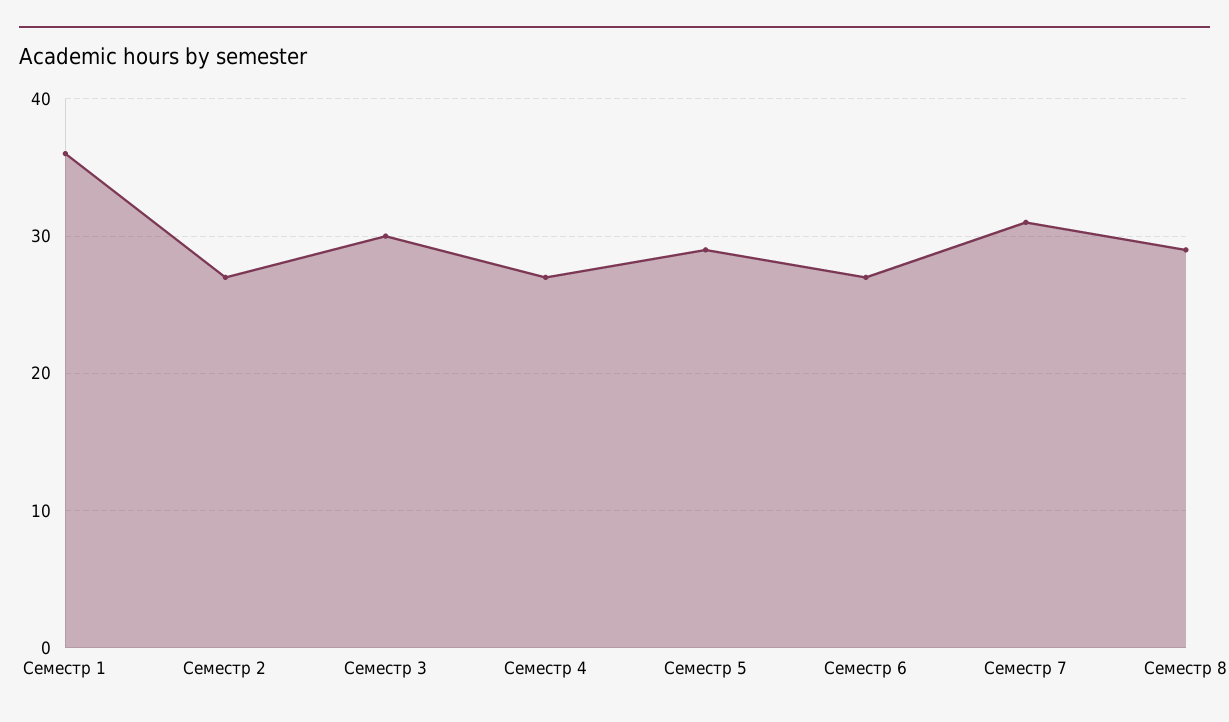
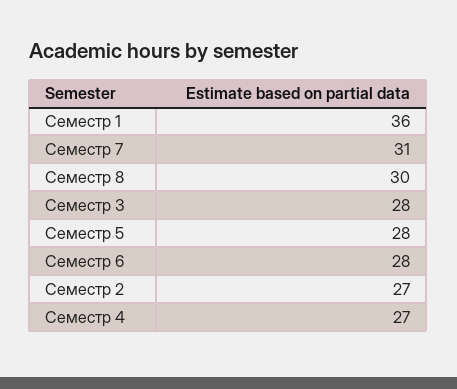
  {
    "Семестр 1": 36,
    "Семестр 2": 27,
-   "Семестр 3": 30,
+   "Семестр 3": 28,
    "Семестр 4": 27,
-   "Семестр 5": 29,
+   "Семестр 5": 28,
-   "Семестр 6": 27,
+   "Семестр 6": 28,
    "Семестр 7": 31,
-   "Семестр 8": 29
+   "Семестр 8": 30
  }

